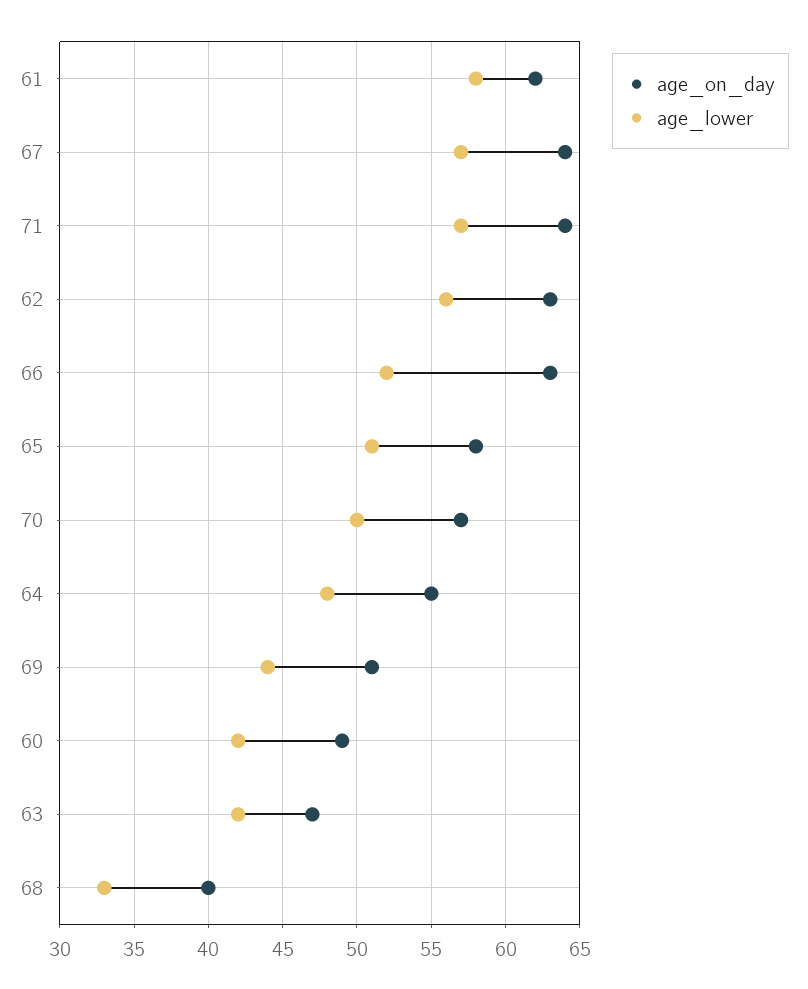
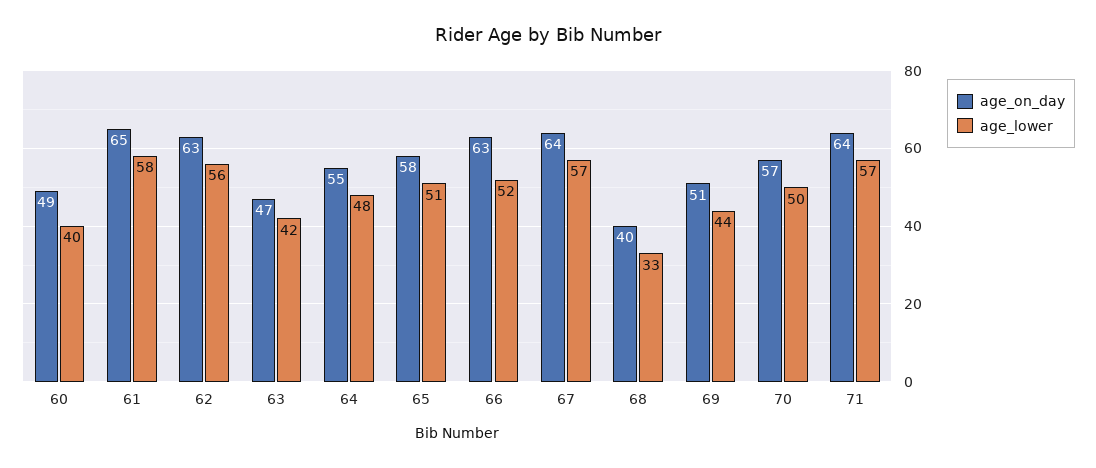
  {
    "age_on_day": {
-     "61": 62,
+     "61": 65,
      "67": 64,
      "71": 64,
      "62": 63,
      "66": 63,
      "65": 58,
      "70": 57,
      "64": 55,
      "69": 51,
      "60": 49,
      "63": 47,
      "68": 40
    },
    "age_lower": {
      "61": 58,
      "67": 57,
      "71": 57,
      "62": 56,
      "66": 52,
      "65": 51,
      "70": 50,
      "64": 48,
      "69": 44,
-     "60": 42,
+     "60": 40,
      "63": 42,
      "68": 33
    }
  }

